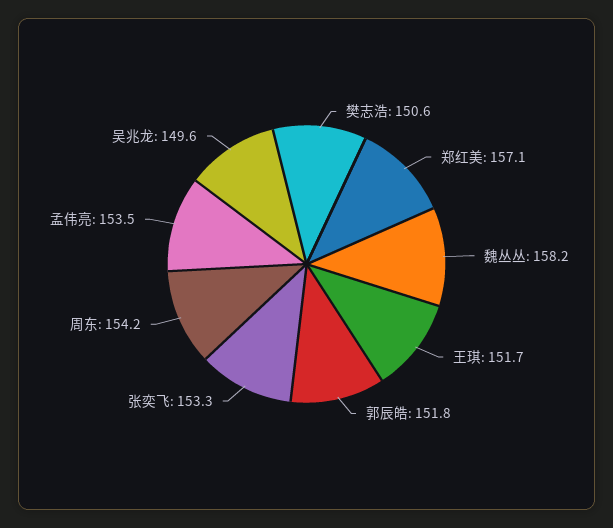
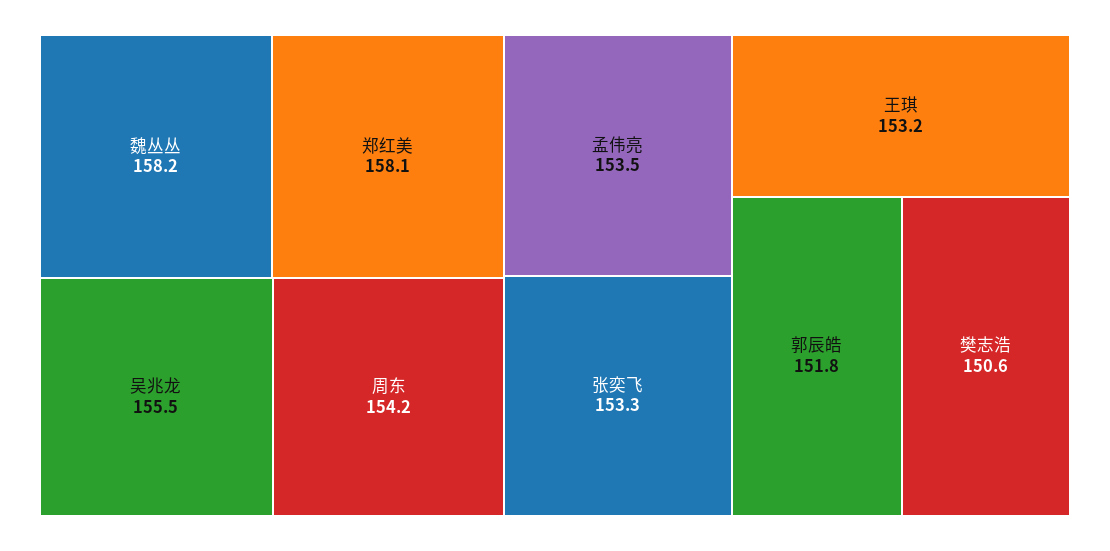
  {
    "樊志浩": 150.6,
-   "郑红美": 157.1,
+   "郑红美": 158.1,
    "魏丛丛": 158.2,
-   "王琪": 151.7,
+   "王琪": 153.2,
    "郭辰皓": 151.8,
    "张奕飞": 153.3,
    "周东": 154.2,
    "孟伟亮": 153.5,
-   "吴兆龙": 149.6
+   "吴兆龙": 155.5
  }

